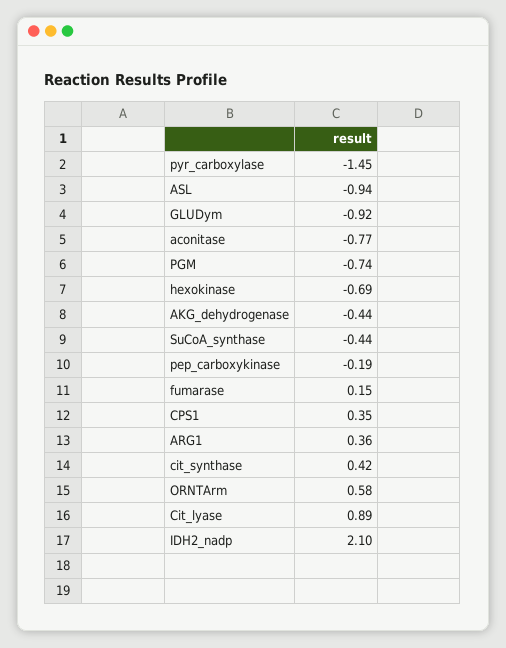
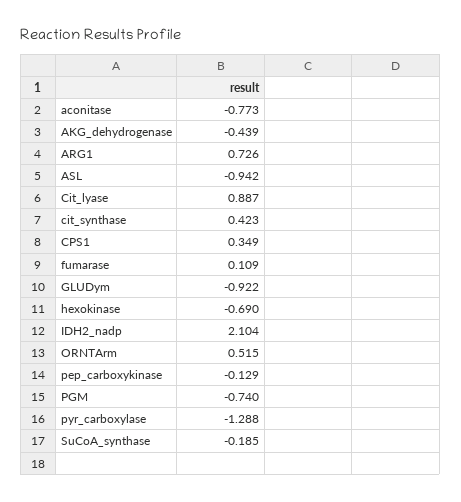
  {
-   "pyr_carboxylase": -1.45,
+   "pyr_carboxylase": -1.288,
    "ASL": -0.942,
    "GLUDym": -0.922,
    "aconitase": -0.773,
    "PGM": -0.74,
    "hexokinase": -0.69,
    "AKG_dehydrogenase": -0.439,
-   "SuCoA_synthase": -0.44,
+   "SuCoA_synthase": -0.185,
-   "pep_carboxykinase": -0.19,
+   "pep_carboxykinase": -0.129,
-   "fumarase": 0.15,
+   "fumarase": 0.109,
    "CPS1": 0.349,
-   "ARG1": 0.36,
+   "ARG1": 0.726,
    "cit_synthase": 0.423,
-   "ORNTArm": 0.58,
+   "ORNTArm": 0.515,
    "Cit_lyase": 0.887,
    "IDH2_nadp": 2.104
  }

